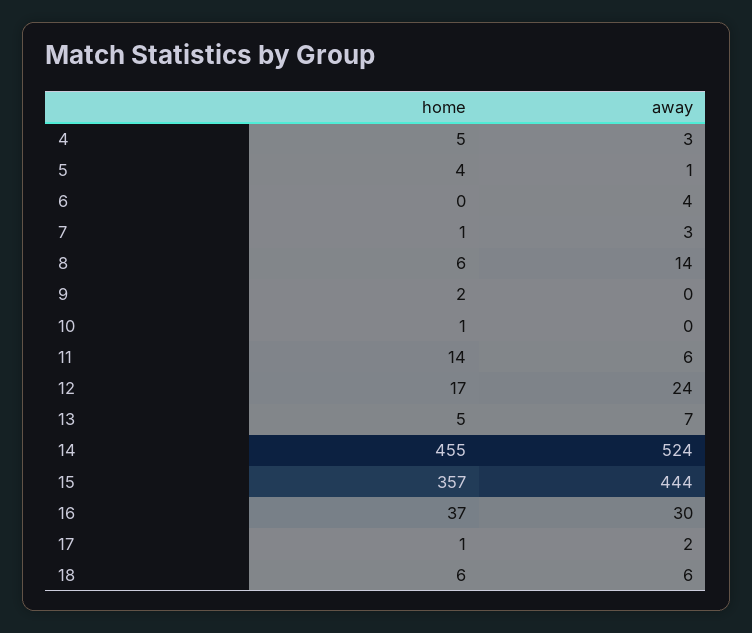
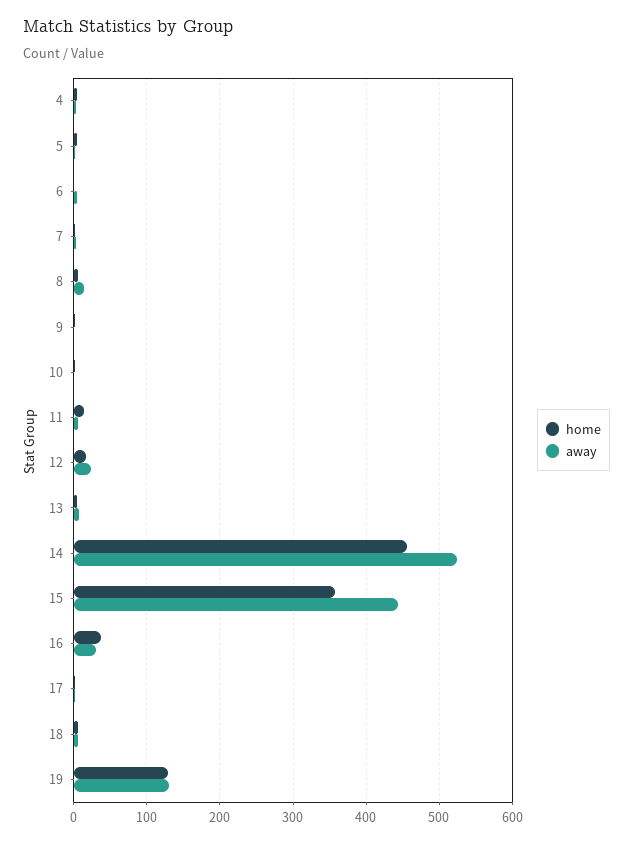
  {
    "home": {
      "4": 5,
      "5": 4,
      "6": 0,
      "7": 1,
      "8": 6,
      "9": 2,
      "10": 1,
      "11": 14,
      "12": 17,
      "13": 5,
      "14": 455,
      "15": 357,
      "16": 37,
      "17": 1,
-     "18": 6
+     "18": 6,
+     "19": 130
    },
    "away": {
      "4": 3,
      "5": 1,
      "6": 4,
      "7": 3,
      "8": 14,
      "9": 0,
      "10": 0,
      "11": 6,
      "12": 24,
      "13": 7,
      "14": 524,
      "15": 444,
      "16": 30,
      "17": 2,
-     "18": 6
+     "18": 6,
+     "19": 130
    }
  }

